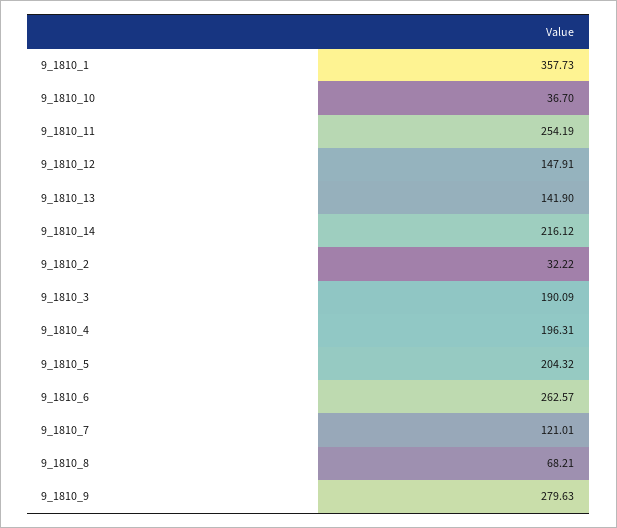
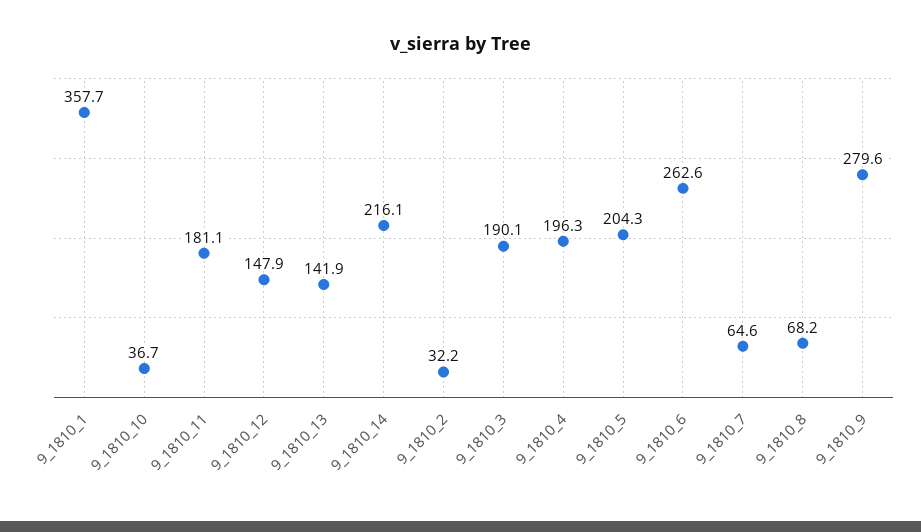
  {
    "9_1810_1": 357.73,
    "9_1810_10": 36.7,
-   "9_1810_11": 254.19,
+   "9_1810_11": 181.1,
    "9_1810_12": 147.91,
    "9_1810_13": 141.9,
    "9_1810_14": 216.12,
    "9_1810_2": 32.22,
    "9_1810_3": 190.09,
    "9_1810_4": 196.31,
    "9_1810_5": 204.32,
    "9_1810_6": 262.57,
-   "9_1810_7": 121.01,
+   "9_1810_7": 64.6,
    "9_1810_8": 68.21,
    "9_1810_9": 279.63
  }

